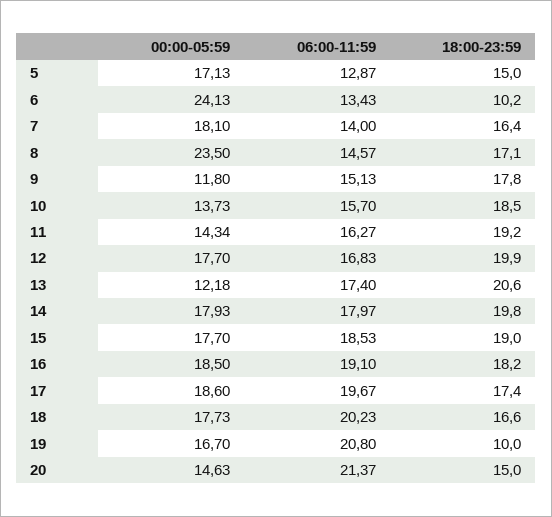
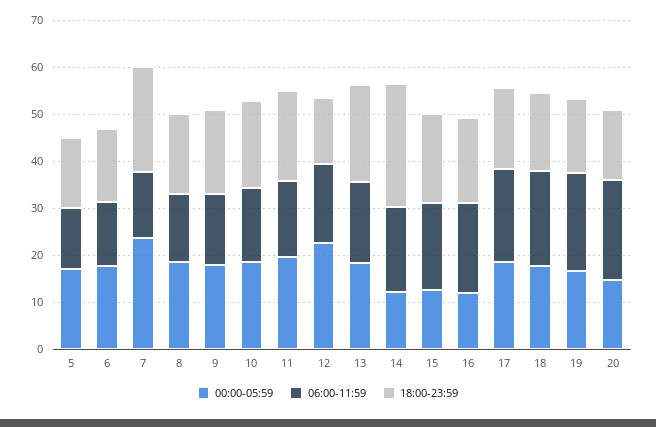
  {
    "00:00-05:59": {
      "5": 17.13,
-     "6": 24.13,
+     "6": 18,
-     "7": 18.1,
+     "7": 24,
-     "8": 23.5,
+     "8": 18,
-     "9": 11.8,
+     "9": 18,
-     "10": 13.73,
+     "10": 18,
-     "11": 14.34,
+     "11": 20,
-     "12": 17.7,
+     "12": 22,
-     "13": 12.18,
+     "13": 18,
-     "14": 17.93,
+     "14": 12,
-     "15": 17.7,
+     "15": 12,
-     "16": 18.5,
+     "16": 12,
      "17": 18.6,
      "18": 17.73,
      "19": 16.7,
      "20": 14.63
    },
    "06:00-11:59": {
      "5": 12.87,
      "6": 13.43,
      "7": 14,
      "8": 14.57,
      "9": 15.13,
      "10": 15.7,
      "11": 16.27,
      "12": 16.83,
      "13": 17.4,
      "14": 17.97,
      "15": 18.53,
      "16": 19.1,
      "17": 19.67,
      "18": 20.23,
      "19": 20.8,
      "20": 21.37
    },
    "18:00-23:59": {
      "5": 15,
-     "6": 10.2,
+     "6": 16,
-     "7": 16.4,
+     "7": 22,
      "8": 17.1,
      "9": 17.8,
      "10": 18.5,
      "11": 19.2,
-     "12": 19.9,
+     "12": 14,
      "13": 20.6,
-     "14": 19.8,
+     "14": 26,
      "15": 19,
      "16": 18.2,
      "17": 17.4,
      "18": 16.6,
-     "19": 10,
+     "19": 16,
      "20": 15
    }
  }

